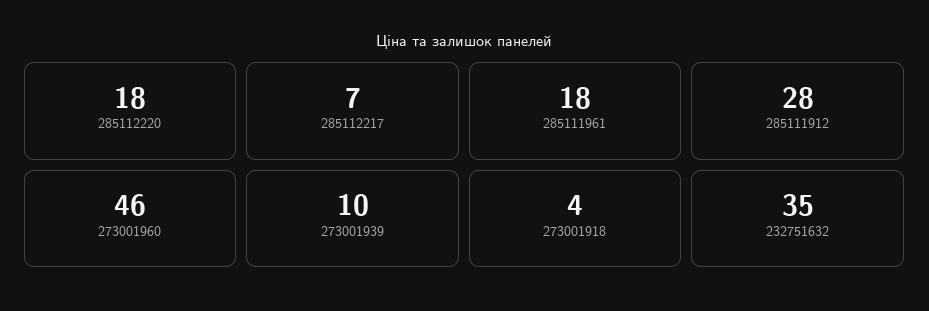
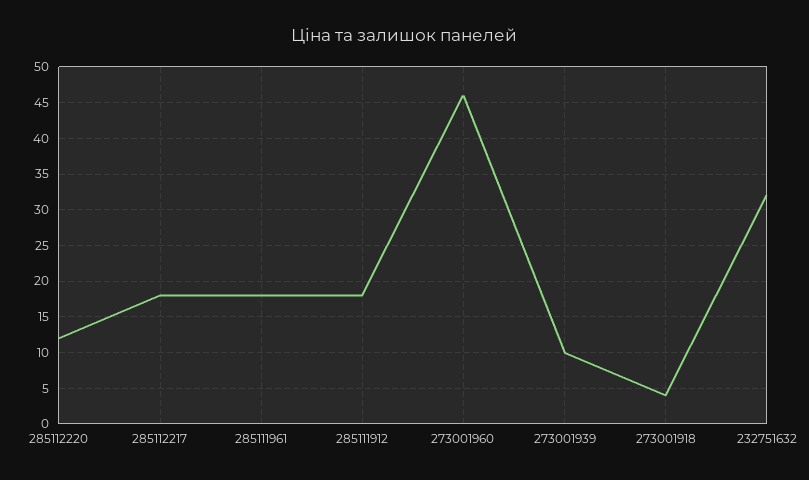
  {
-   "285112220": 18,
+   "285112220": 12,
-   "285112217": 7,
+   "285112217": 18,
    "285111961": 18,
-   "285111912": 28,
+   "285111912": 18,
    "273001960": 46,
    "273001939": 10,
    "273001918": 4,
-   "232751632": 35
+   "232751632": 32
  }

